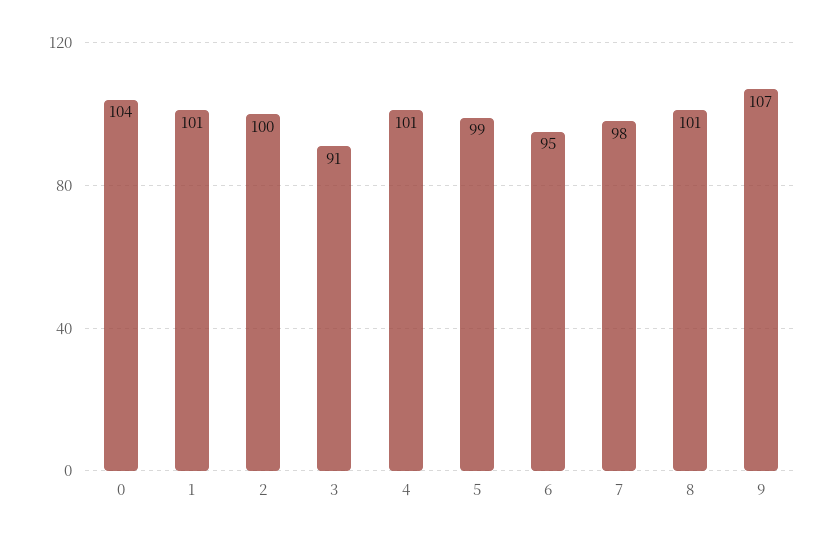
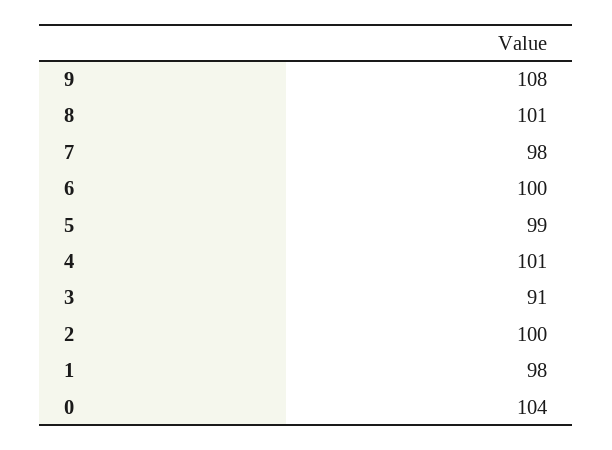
  {
    "0": 104,
-   "1": 101,
+   "1": 98,
    "2": 100,
    "3": 91,
    "4": 101,
    "5": 99,
-   "6": 95,
+   "6": 100,
    "7": 98,
    "8": 101,
-   "9": 107
+   "9": 108
  }

